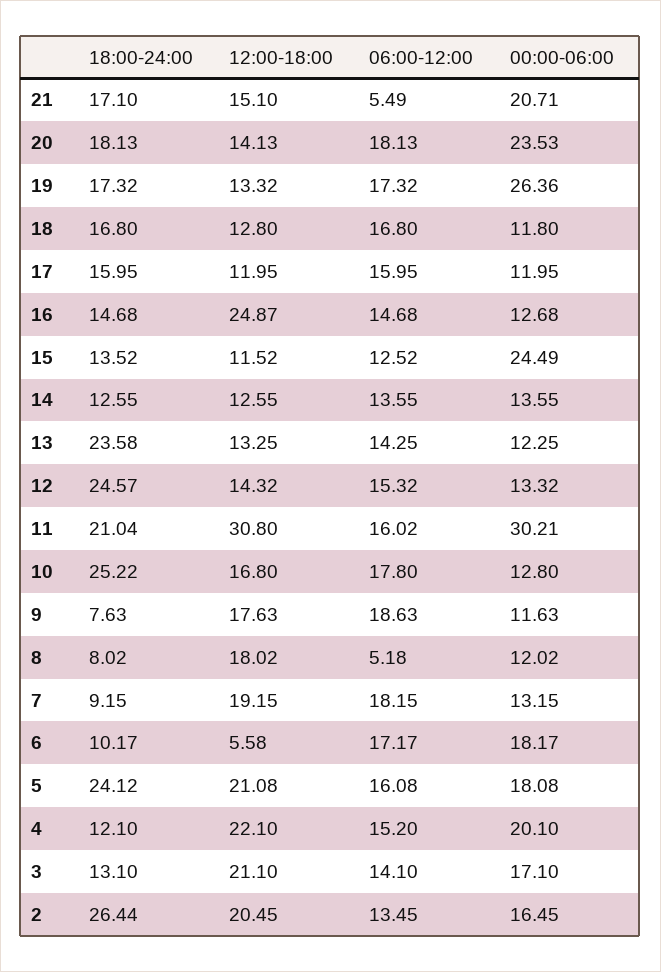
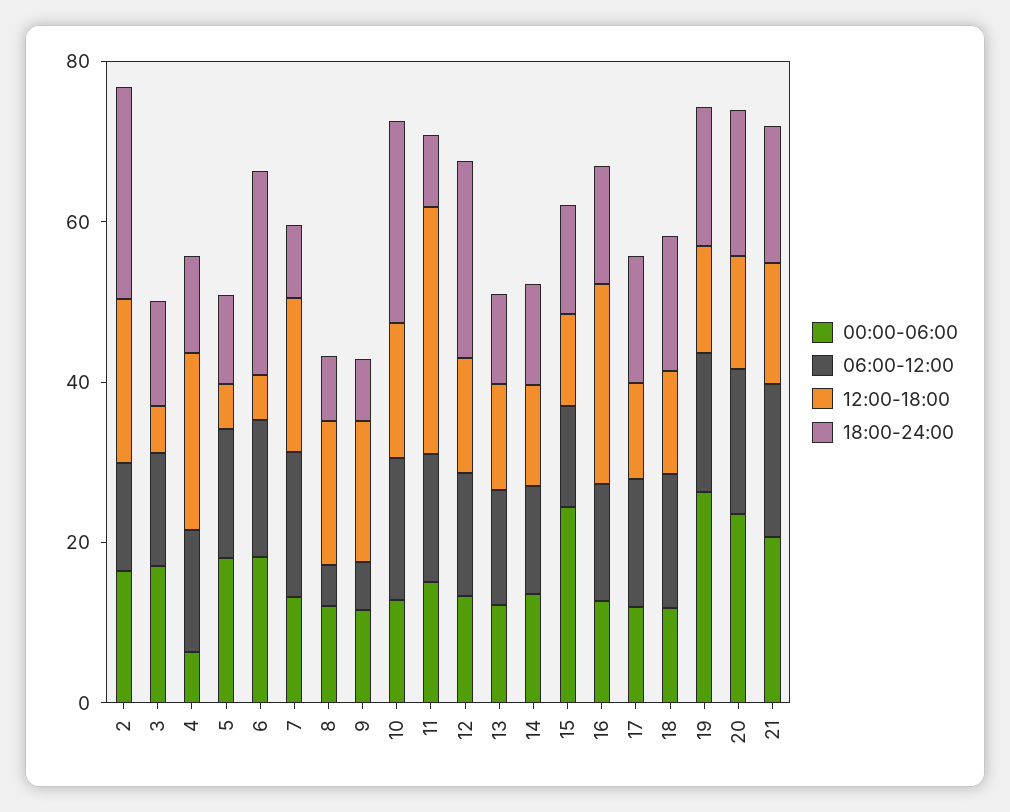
  {
    "18:00-24:00": {
      "21": 17.1,
      "20": 18.13,
      "19": 17.32,
      "18": 16.8,
      "17": 15.95,
      "16": 14.68,
      "15": 13.52,
      "14": 12.55,
-     "13": 23.58,
+     "13": 10,
      "12": 24.57,
-     "11": 21.04,
+     "11": 10,
      "10": 25.22,
      "9": 7.63,
      "8": 8.02,
      "7": 9.15,
-     "6": 10.17,
+     "6": 25,
-     "5": 24.12,
+     "5": 10,
      "4": 12.1,
      "3": 13.1,
      "2": 26.44
    },
    "12:00-18:00": {
      "21": 15.1,
      "20": 14.13,
      "19": 13.32,
      "18": 12.8,
      "17": 11.95,
      "16": 24.87,
      "15": 11.52,
      "14": 12.55,
      "13": 13.25,
      "12": 14.32,
      "11": 30.8,
      "10": 16.8,
      "9": 17.63,
      "8": 18.02,
      "7": 19.15,
      "6": 5.58,
-     "5": 21.08,
+     "5": 5,
      "4": 22.1,
-     "3": 21.1,
+     "3": 5,
      "2": 20.45
    },
    "06:00-12:00": {
-     "21": 5.49,
+     "21": 20,
      "20": 18.13,
      "19": 17.32,
      "18": 16.8,
      "17": 15.95,
      "16": 14.68,
      "15": 12.52,
      "14": 13.55,
      "13": 14.25,
      "12": 15.32,
      "11": 16.02,
      "10": 17.8,
-     "9": 18.63,
+     "9": 5,
      "8": 5.18,
      "7": 18.15,
      "6": 17.17,
      "5": 16.08,
      "4": 15.2,
      "3": 14.1,
      "2": 13.45
    },
    "00:00-06:00": {
      "21": 20.71,
      "20": 23.53,
      "19": 26.36,
      "18": 11.8,
      "17": 11.95,
      "16": 12.68,
      "15": 24.49,
      "14": 13.55,
      "13": 12.25,
      "12": 13.32,
-     "11": 30.21,
+     "11": 15,
      "10": 12.8,
      "9": 11.63,
      "8": 12.02,
      "7": 13.15,
      "6": 18.17,
      "5": 18.08,
-     "4": 20.1,
+     "4": 5,
      "3": 17.1,
      "2": 16.45
    }
  }

